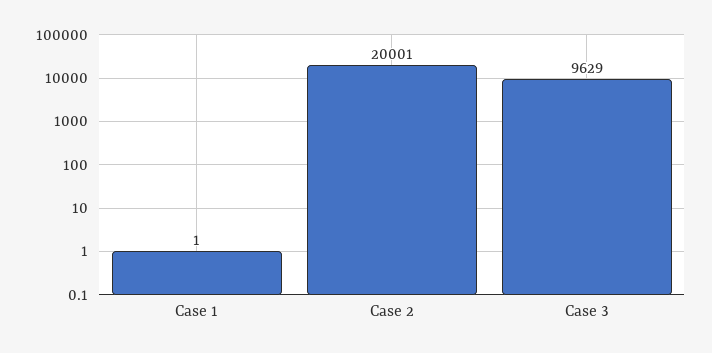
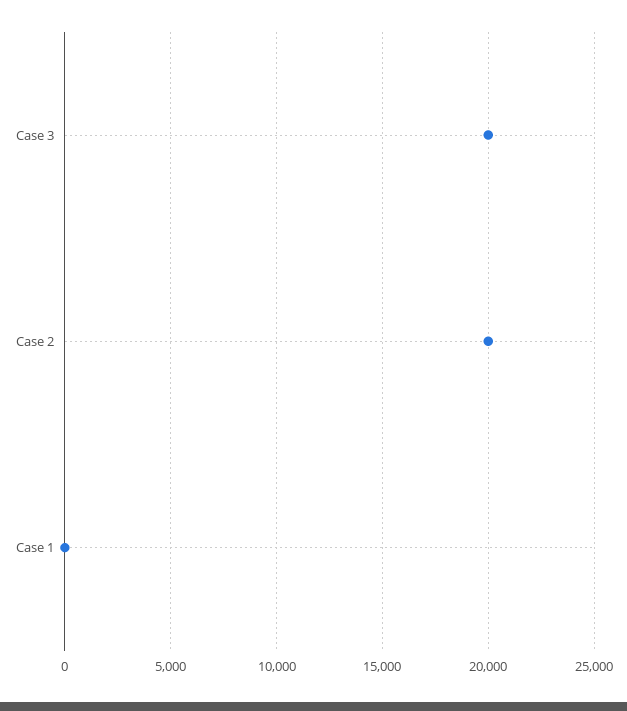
  {
    "Case 1": 1,
    "Case 2": 20001,
-   "Case 3": 9629
+   "Case 3": 20000
  }

